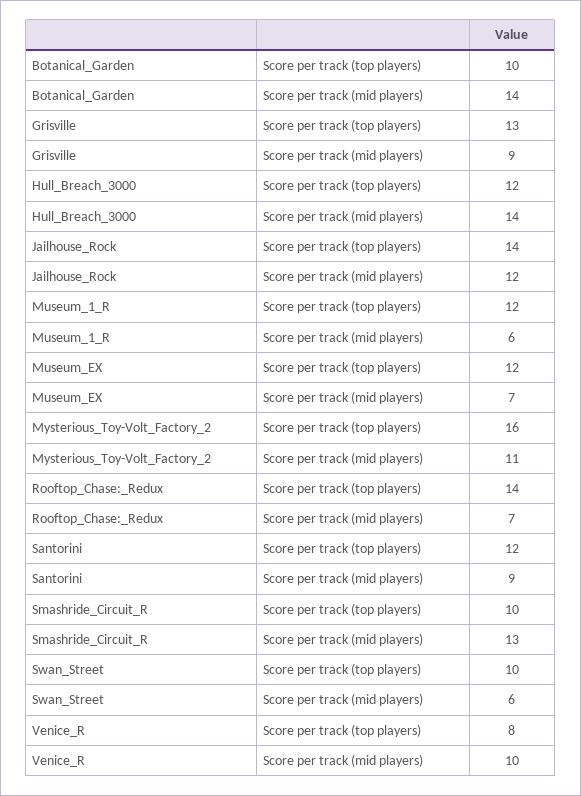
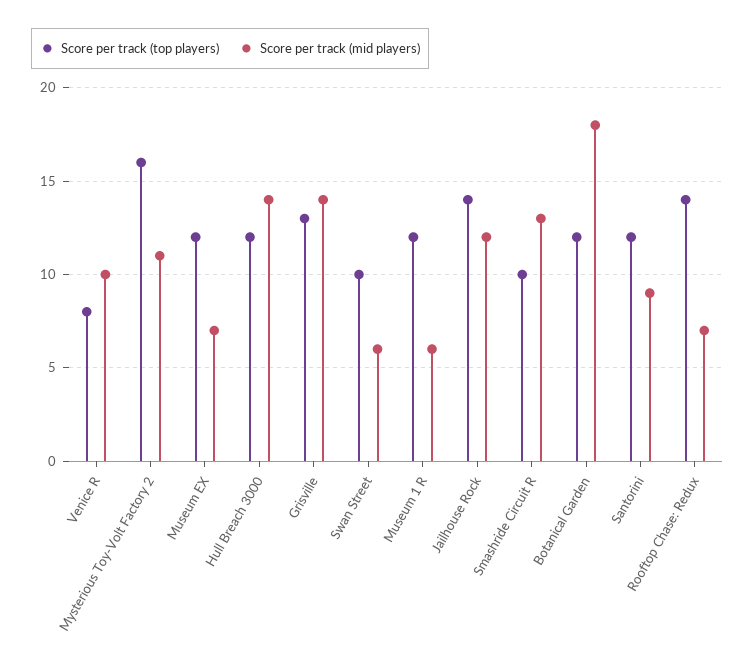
  {
    "Score per track (top players)": {
-     "Botanical_Garden": 10,
+     "Botanical_Garden": 12,
      "Grisville": 13,
      "Hull_Breach_3000": 12,
      "Jailhouse_Rock": 14,
      "Museum_1_R": 12,
      "Museum_EX": 12,
      "Mysterious_Toy-Volt_Factory_2": 16,
      "Rooftop_Chase:_Redux": 14,
      "Santorini": 12,
      "Smashride_Circuit_R": 10,
      "Swan_Street": 10,
      "Venice_R": 8
    },
    "Score per track (mid players)": {
-     "Botanical_Garden": 14,
+     "Botanical_Garden": 18,
-     "Grisville": 9,
+     "Grisville": 14,
      "Hull_Breach_3000": 14,
      "Jailhouse_Rock": 12,
      "Museum_1_R": 6,
      "Museum_EX": 7,
      "Mysterious_Toy-Volt_Factory_2": 11,
      "Rooftop_Chase:_Redux": 7,
      "Santorini": 9,
      "Smashride_Circuit_R": 13,
      "Swan_Street": 6,
      "Venice_R": 10
    }
  }

